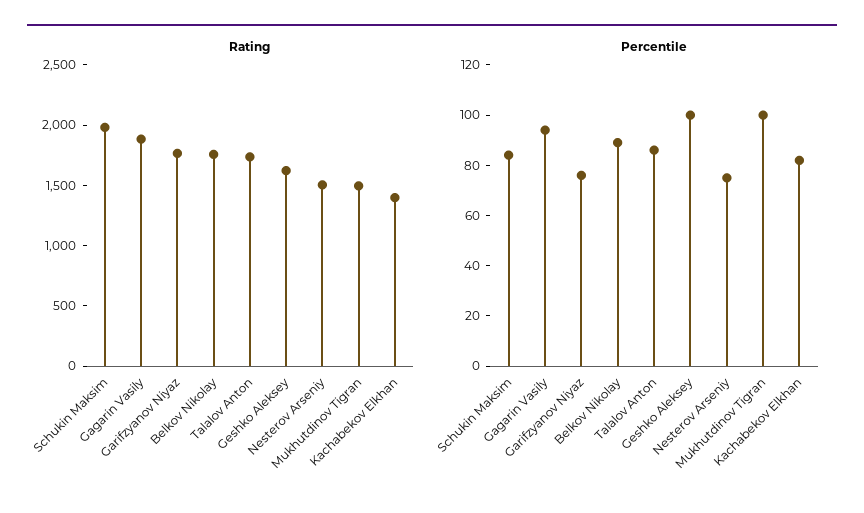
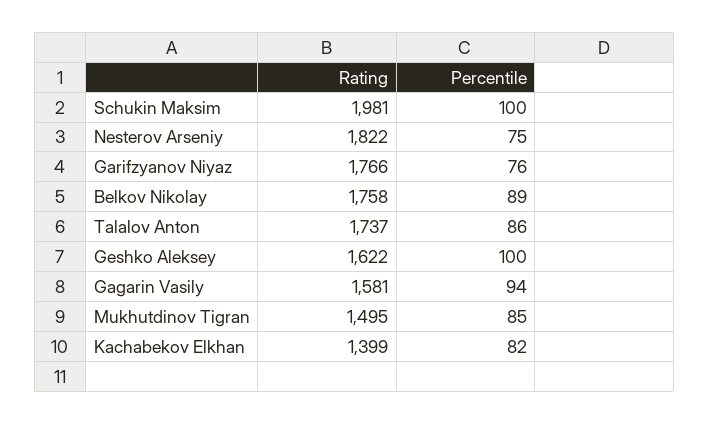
  {
    "Rating": {
      "Schukin Maksim": 1981,
-     "Gagarin Vasily": 1900,
+     "Gagarin Vasily": 1581,
      "Garifzyanov Niyaz": 1766,
      "Belkov Nikolay": 1758,
      "Talalov Anton": 1737,
      "Geshko Aleksey": 1622,
-     "Nesterov Arseniy": 1500,
+     "Nesterov Arseniy": 1822,
      "Mukhutdinov Tigran": 1495,
      "Kachabekov Elkhan": 1399
    },
    "Percentile": {
-     "Schukin Maksim": 85,
+     "Schukin Maksim": 100,
      "Gagarin Vasily": 94,
      "Garifzyanov Niyaz": 76,
      "Belkov Nikolay": 89,
      "Talalov Anton": 86,
      "Geshko Aleksey": 100,
      "Nesterov Arseniy": 75,
-     "Mukhutdinov Tigran": 100,
+     "Mukhutdinov Tigran": 85,
      "Kachabekov Elkhan": 82
    }
  }

